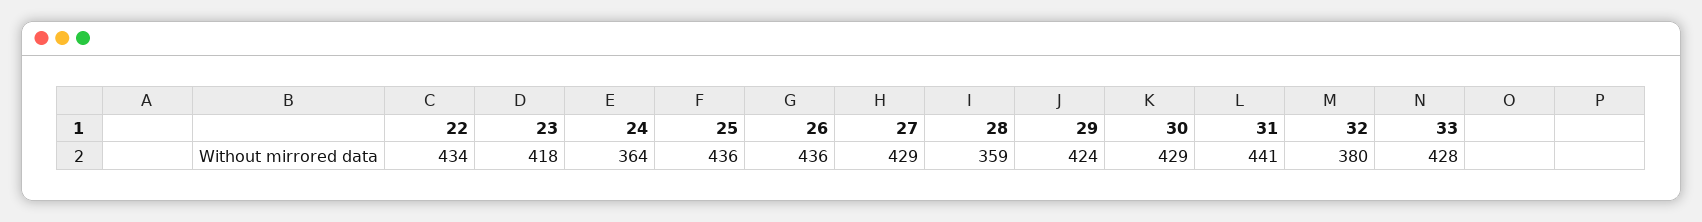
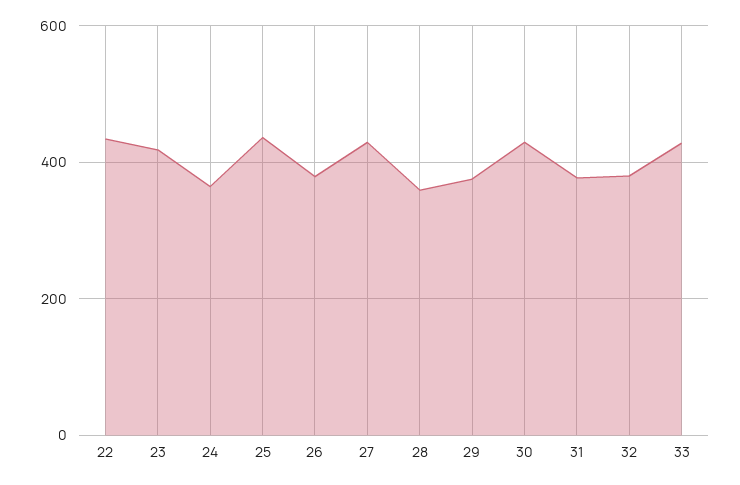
  {
    "22": 434,
    "23": 418,
    "24": 364,
    "25": 436,
-   "26": 436,
+   "26": 380,
    "27": 429,
    "28": 359,
-   "29": 424,
+   "29": 380,
    "30": 429,
-   "31": 441,
+   "31": 380,
    "32": 380,
    "33": 428
  }

